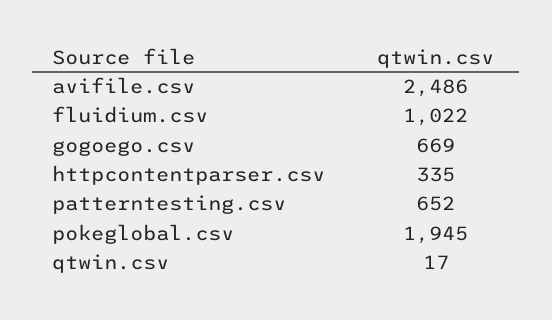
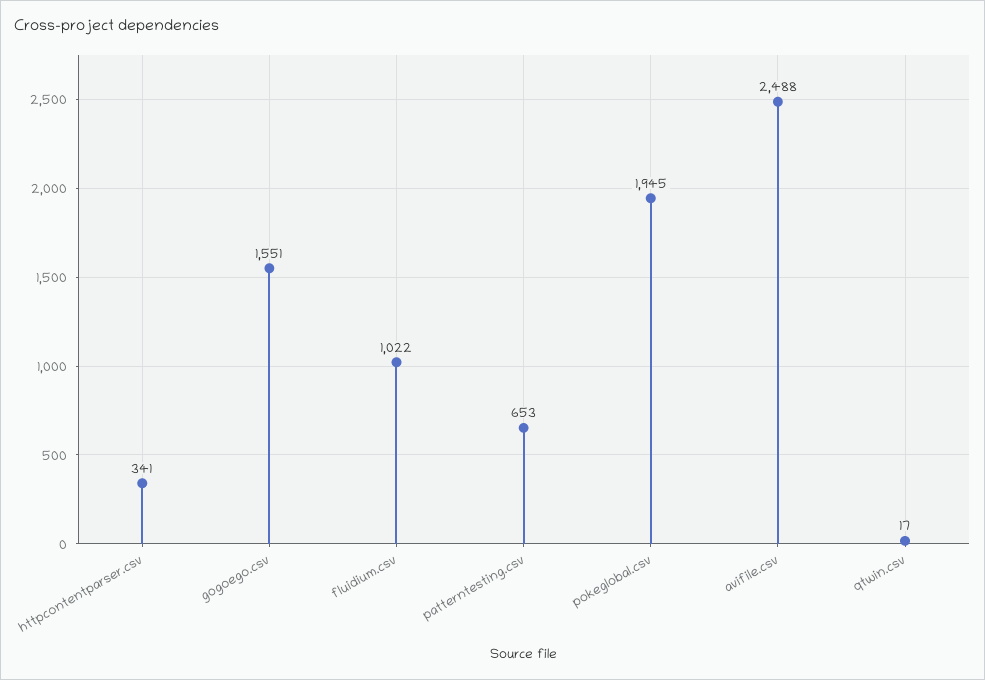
  {
-   "avifile.csv": 2486,
+   "avifile.csv": 2488,
    "fluidium.csv": 1022,
-   "gogoego.csv": 669,
+   "gogoego.csv": 1551,
-   "httpcontentparser.csv": 335,
+   "httpcontentparser.csv": 341,
-   "patterntesting.csv": 652,
+   "patterntesting.csv": 653,
    "pokeglobal.csv": 1945,
    "qtwin.csv": 17
  }

